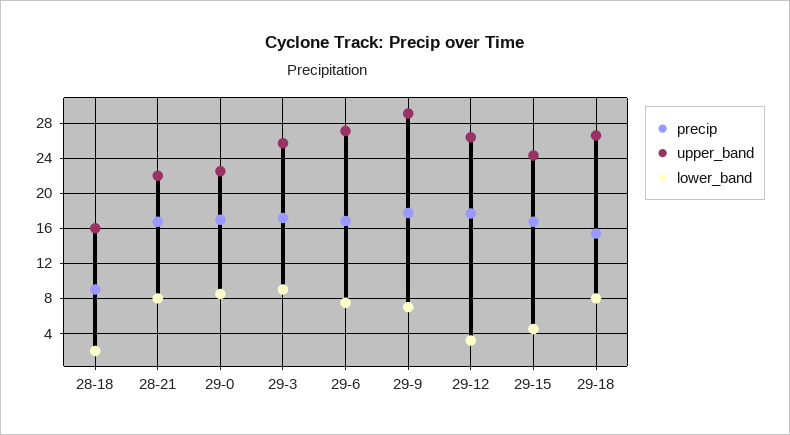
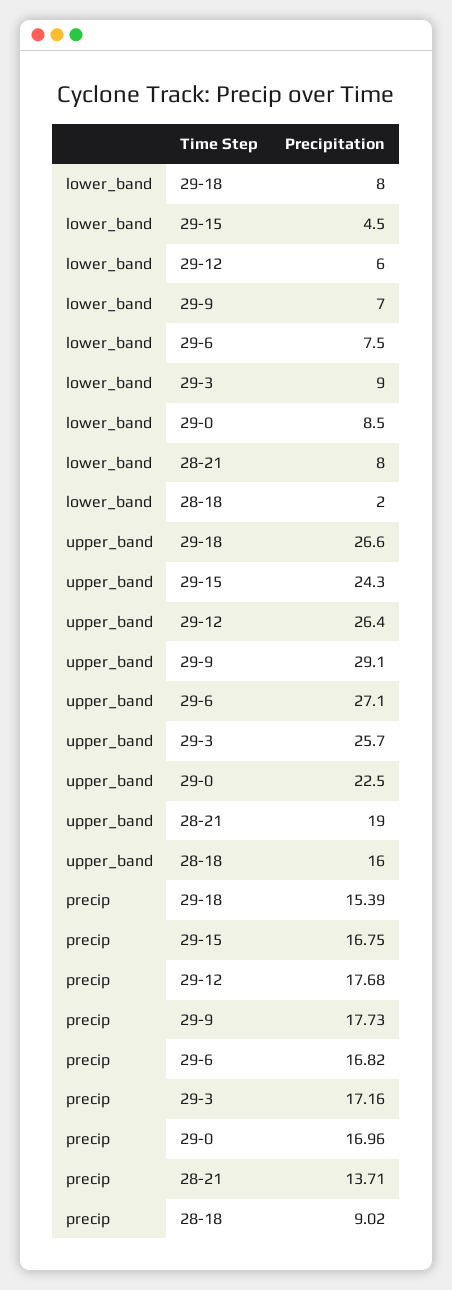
  {
    "precip": {
      "28-18": 9.02,
-     "28-21": 17,
+     "28-21": 13.71,
      "29-0": 16.96,
      "29-3": 17.16,
      "29-6": 16.82,
      "29-9": 17.73,
      "29-12": 17.68,
      "29-15": 16.75,
      "29-18": 15.39
    },
    "upper_band": {
      "28-18": 16,
-     "28-21": 22,
+     "28-21": 19,
      "29-0": 22.5,
      "29-3": 25.7,
      "29-6": 27.1,
      "29-9": 29.1,
      "29-12": 26.4,
      "29-15": 24.3,
      "29-18": 26.6
    },
    "lower_band": {
      "28-18": 2,
      "28-21": 8,
      "29-0": 8.5,
      "29-3": 9,
      "29-6": 7.5,
      "29-9": 7,
-     "29-12": 3,
+     "29-12": 6,
      "29-15": 4.5,
      "29-18": 8
    }
  }

